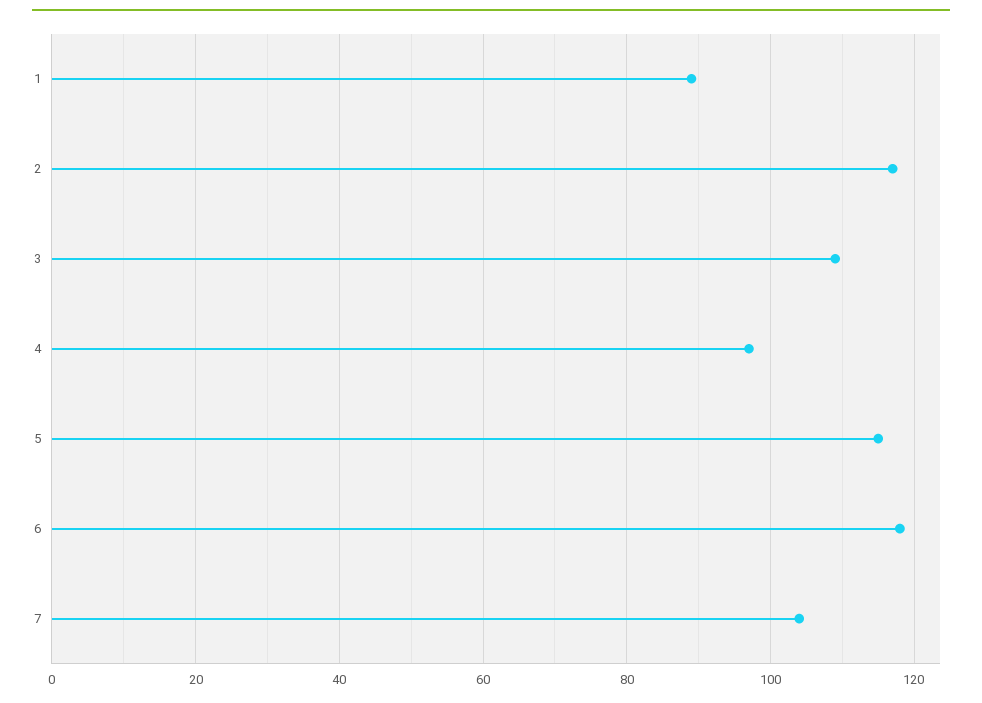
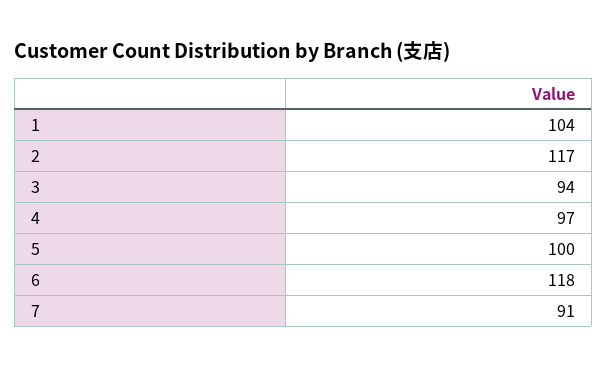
  {
-   "1": 90,
+   "1": 104,
    "2": 117,
-   "3": 110,
+   "3": 94,
    "4": 97,
-   "5": 115,
+   "5": 100,
    "6": 118,
-   "7": 105
+   "7": 91
  }

